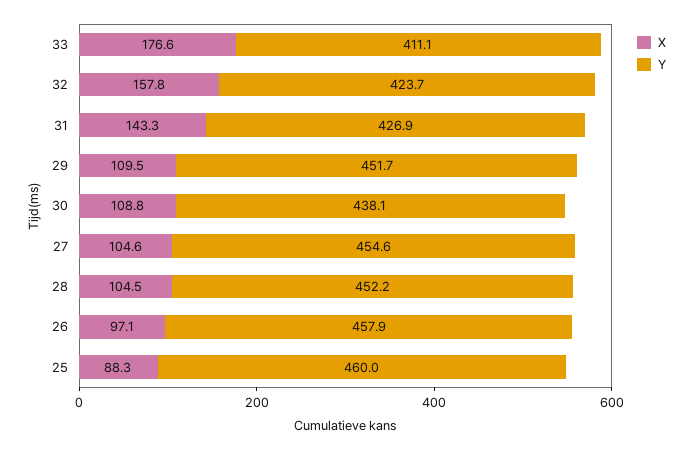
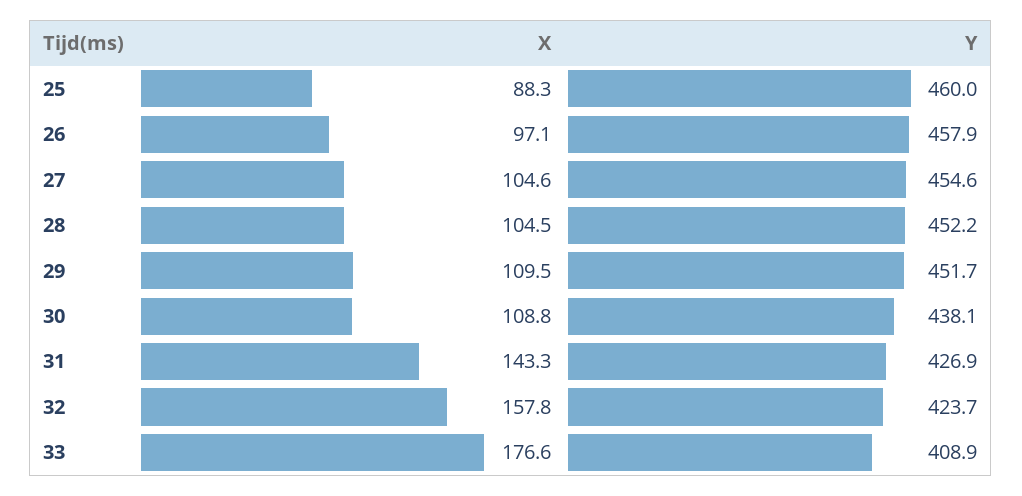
  {
    "X": {
      "33": 176.6,
      "32": 157.8,
      "31": 143.3,
      "29": 109.5,
      "30": 108.8,
      "27": 104.6,
      "28": 104.5,
      "26": 97.1,
      "25": 88.3
    },
    "Y": {
-     "33": 411.1,
+     "33": 408.9,
      "32": 423.7,
      "31": 426.9,
      "29": 451.7,
      "30": 438.1,
      "27": 454.6,
      "28": 452.2,
      "26": 457.9,
      "25": 460
    }
  }

